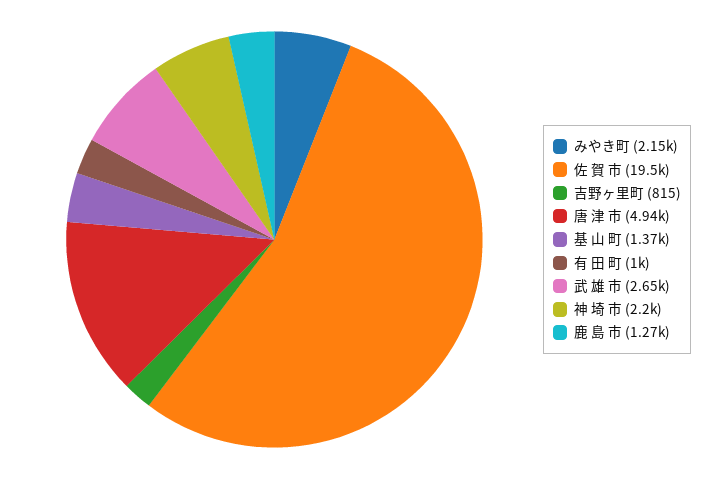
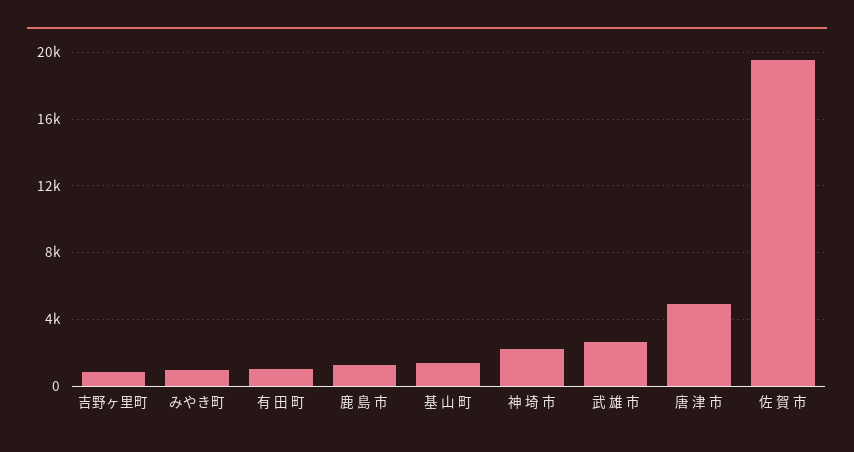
  {
-   "みやき町": 2150,
+   "みやき町": 1000,
    "佐 賀 市": 19500,
    "吉野ヶ里町": 815,
    "唐 津 市": 4940,
    "基 山 町": 1370,
    "有 田 町": 1000,
    "武 雄 市": 2650,
    "神 埼 市": 2200,
    "鹿 島 市": 1270
  }

